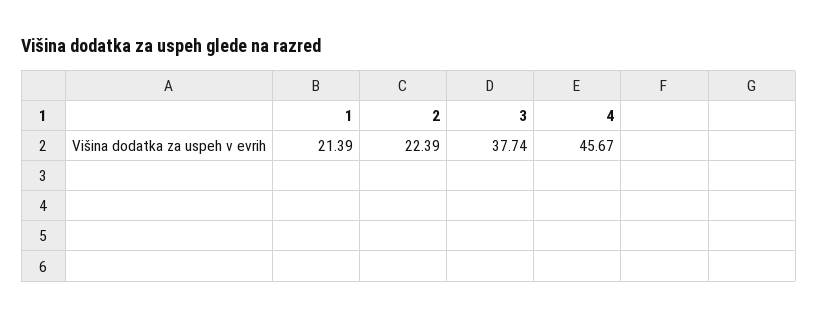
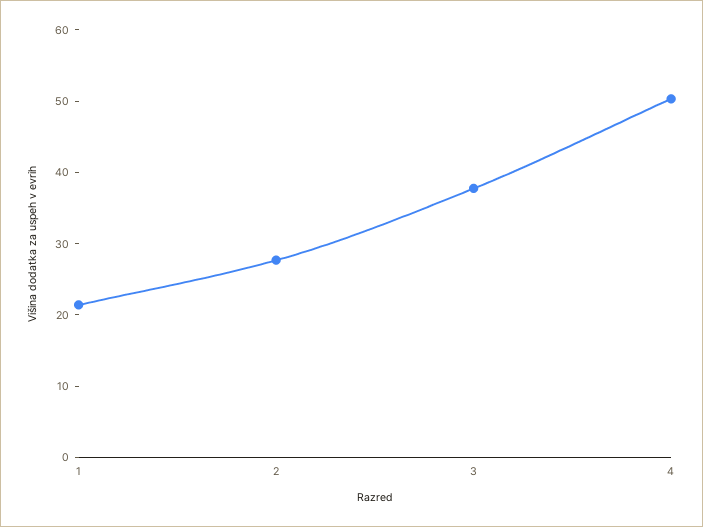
  {
    "1": 21.39,
-   "2": 22.39,
+   "2": 28,
    "3": 37.74,
-   "4": 45.67
+   "4": 50
  }

